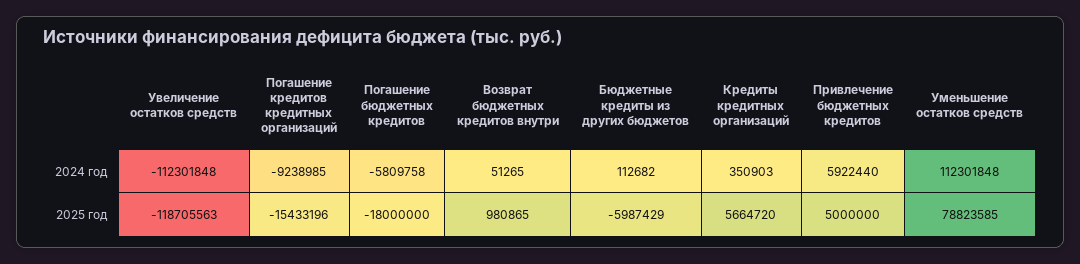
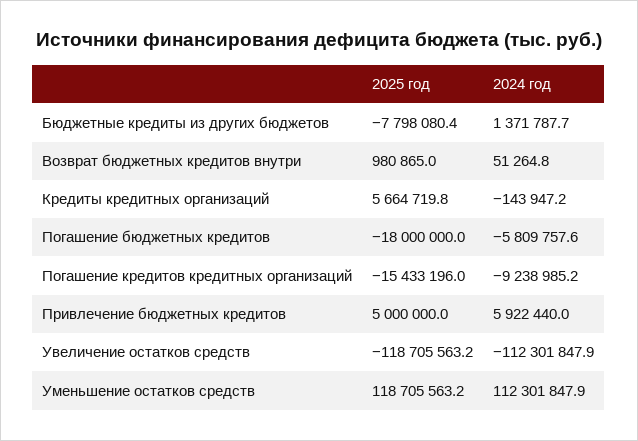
  {
    "Увеличение остатков средств": {
      "2024 год": -112301847.9,
      "2025 год": -118705563.2
    },
    "Погашение кредитов кредитных организаций": {
      "2024 год": -9238985.2,
      "2025 год": -15433196
    },
    "Погашение бюджетных кредитов": {
      "2024 год": -5809757.6,
      "2025 год": -18000000
    },
    "Возврат бюджетных кредитов внутри": {
      "2024 год": 51264.8,
      "2025 год": 980865
    },
    "Бюджетные кредиты из других бюджетов": {
-     "2024 год": 112682,
+     "2024 год": 1371787.7,
-     "2025 год": -5987429
+     "2025 год": -7798080.4
    },
    "Кредиты кредитных организаций": {
-     "2024 год": 350903,
+     "2024 год": -143947.2,
      "2025 год": 5664719.8
    },
    "Привлечение бюджетных кредитов": {
      "2024 год": 5922440,
      "2025 год": 5000000
    },
    "Уменьшение остатков средств": {
      "2024 год": 112301847.9,
-     "2025 год": 78823585
+     "2025 год": 118705563.2
    }
  }

